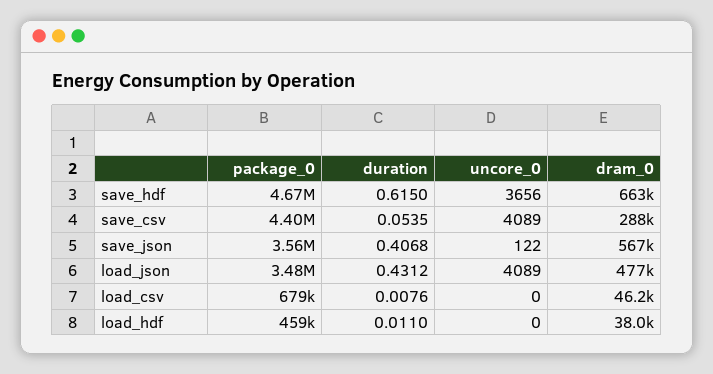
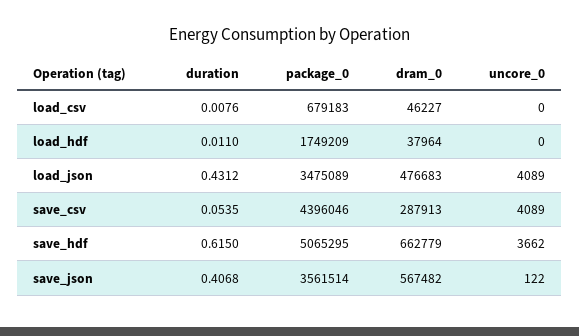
  {
    "package_0": {
-     "save_hdf": 4670000,
+     "save_hdf": 5065295,
      "save_csv": 4396046,
      "save_json": 3561514,
      "load_json": 3475089,
      "load_csv": 679183,
-     "load_hdf": 459000
+     "load_hdf": 1749209
    },
    "duration": {
      "save_hdf": 0.615,
      "save_csv": 0.0535,
      "save_json": 0.4068,
      "load_json": 0.4312,
      "load_csv": 0.0076,
      "load_hdf": 0.011
    },
    "uncore_0": {
-     "save_hdf": 3656,
+     "save_hdf": 3662,
      "save_csv": 4089,
      "save_json": 122,
      "load_json": 4089,
      "load_csv": 0,
      "load_hdf": 0
    },
    "dram_0": {
      "save_hdf": 662779,
      "save_csv": 287913,
      "save_json": 567482,
      "load_json": 476683,
      "load_csv": 46227,
      "load_hdf": 37964
    }
  }

